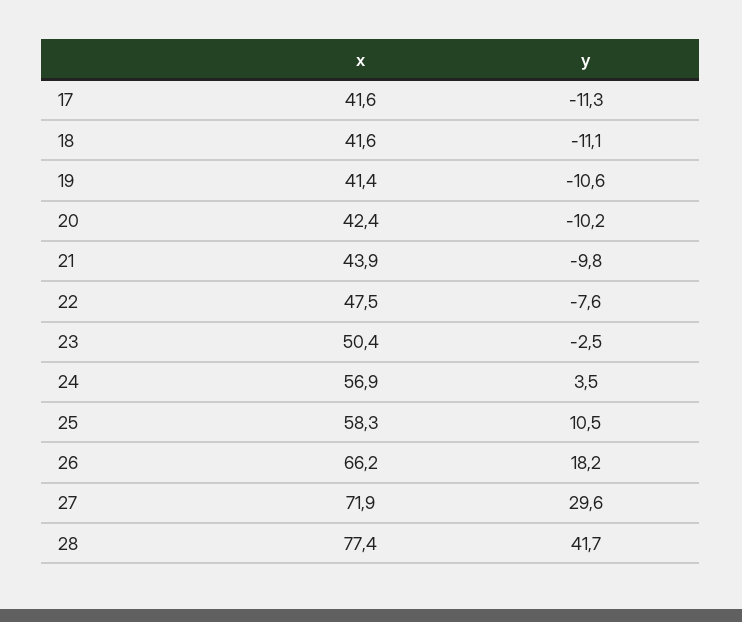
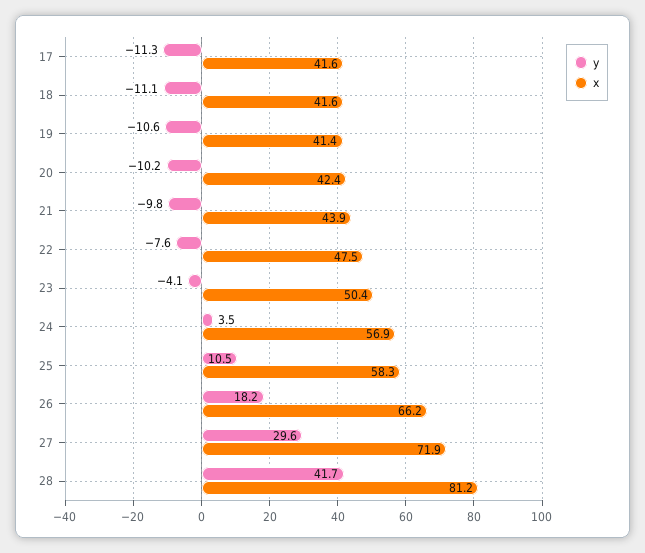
  {
    "x": {
      "17": 41.6,
      "18": 41.6,
      "19": 41.4,
      "20": 42.4,
      "21": 43.9,
      "22": 47.5,
      "23": 50.4,
      "24": 56.9,
      "25": 58.3,
      "26": 66.2,
      "27": 71.9,
-     "28": 77.4
+     "28": 81.2
    },
    "y": {
      "17": -11.3,
      "18": -11.1,
      "19": -10.6,
      "20": -10.2,
      "21": -9.8,
      "22": -7.6,
-     "23": -2.5,
+     "23": -4.1,
      "24": 3.5,
      "25": 10.5,
      "26": 18.2,
      "27": 29.6,
      "28": 41.7
    }
  }

